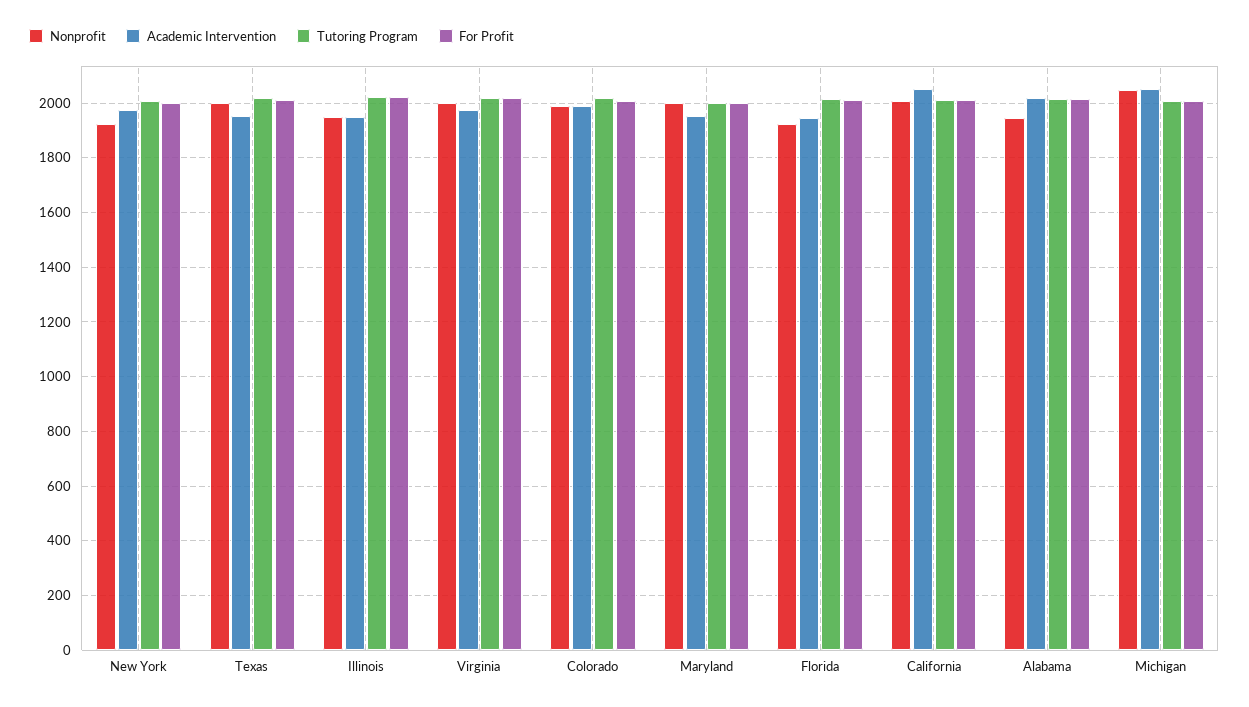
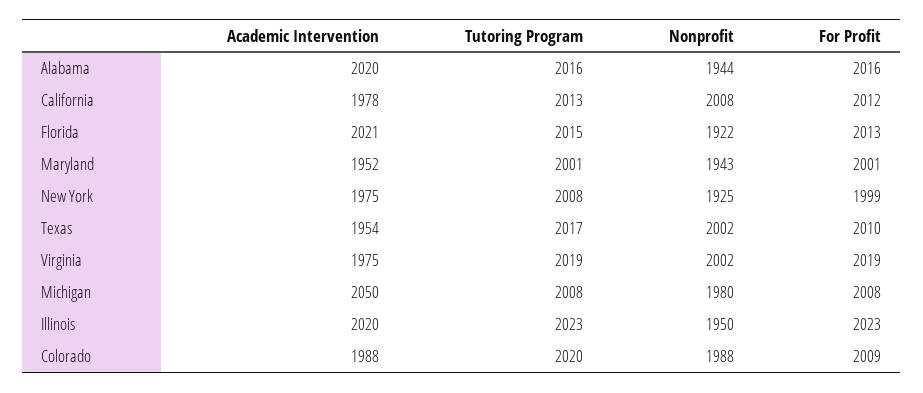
  {
    "Nonprofit": {
      "New York": 1925,
      "Texas": 2002,
      "Illinois": 1950,
      "Virginia": 2002,
      "Colorado": 1988,
-     "Maryland": 2000,
+     "Maryland": 1943,
      "Florida": 1922,
      "California": 2008,
      "Alabama": 1944,
-     "Michigan": 2050
+     "Michigan": 1980
    },
    "Academic Intervention": {
      "New York": 1975,
      "Texas": 1954,
-     "Illinois": 1950,
+     "Illinois": 2020,
      "Virginia": 1975,
      "Colorado": 1988,
      "Maryland": 1952,
-     "Florida": 1950,
+     "Florida": 2021,
-     "California": 2050,
+     "California": 1978,
      "Alabama": 2020,
      "Michigan": 2050
    },
    "Tutoring Program": {
      "New York": 2008,
      "Texas": 2017,
      "Illinois": 2023,
      "Virginia": 2019,
      "Colorado": 2020,
      "Maryland": 2001,
      "Florida": 2015,
      "California": 2013,
      "Alabama": 2016,
      "Michigan": 2008
    },
    "For Profit": {
      "New York": 1999,
      "Texas": 2010,
      "Illinois": 2023,
      "Virginia": 2019,
      "Colorado": 2009,
      "Maryland": 2001,
      "Florida": 2013,
      "California": 2012,
      "Alabama": 2016,
      "Michigan": 2008
    }
  }

